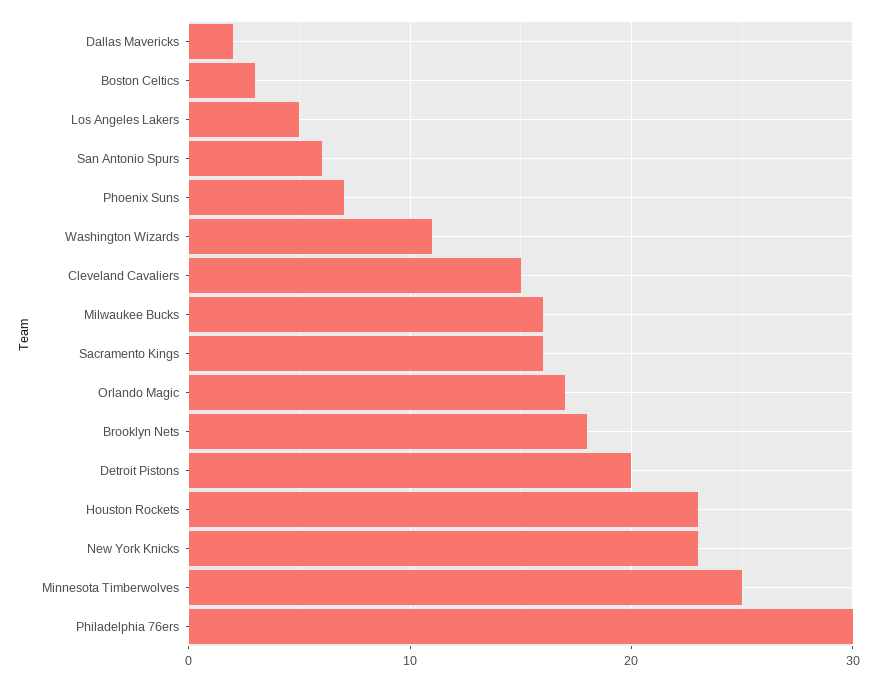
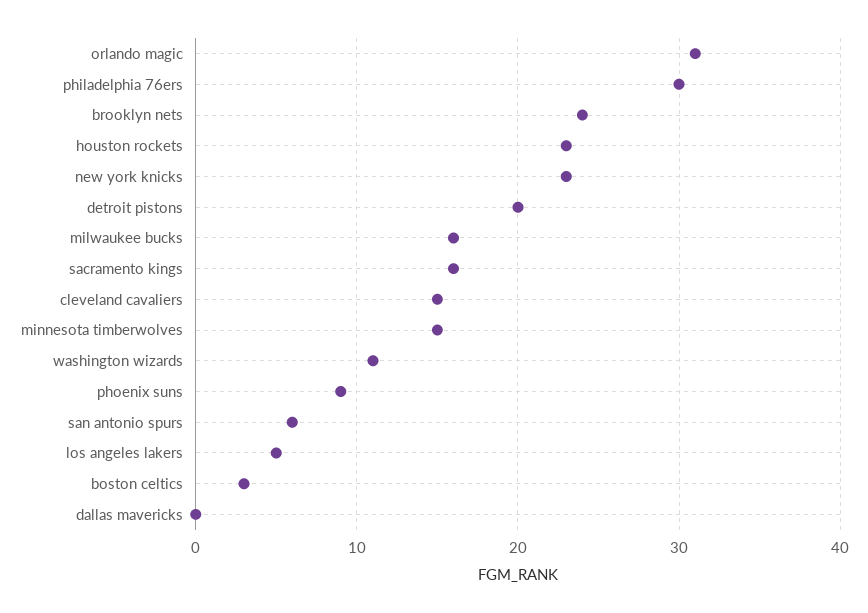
  {
-   "Dallas Mavericks": 2,
+   "Dallas Mavericks": 0,
    "Boston Celtics": 3,
    "Los Angeles Lakers": 5,
    "San Antonio Spurs": 6,
-   "Phoenix Suns": 7,
+   "Phoenix Suns": 9,
    "Washington Wizards": 11,
    "Cleveland Cavaliers": 15,
    "Milwaukee Bucks": 16,
    "Sacramento Kings": 16,
-   "Orlando Magic": 17,
+   "Orlando Magic": 31,
-   "Brooklyn Nets": 18,
+   "Brooklyn Nets": 24,
    "Detroit Pistons": 20,
    "Houston Rockets": 23,
    "New York Knicks": 23,
-   "Minnesota Timberwolves": 25,
+   "Minnesota Timberwolves": 15,
    "Philadelphia 76ers": 30
  }

